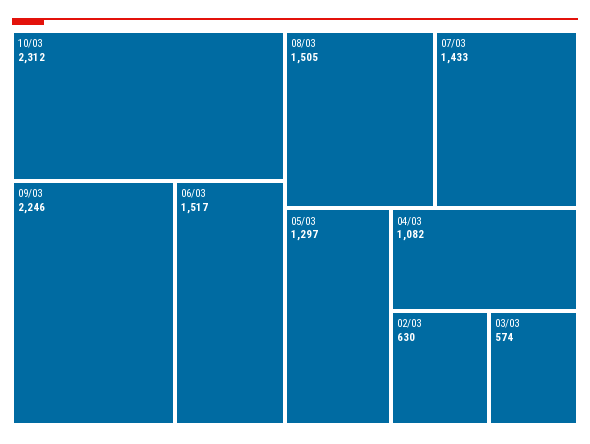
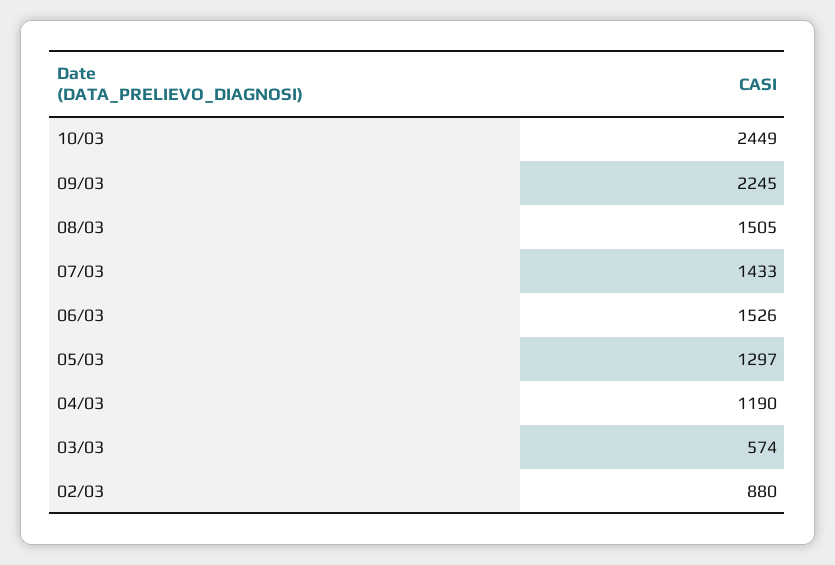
  {
-   "10/03": 2312,
+   "10/03": 2449,
-   "09/03": 2246,
+   "09/03": 2245,
-   "06/03": 1517,
+   "06/03": 1526,
    "08/03": 1505,
    "07/03": 1433,
    "05/03": 1297,
-   "04/03": 1082,
+   "04/03": 1190,
-   "02/03": 630,
+   "02/03": 880,
    "03/03": 574
  }

